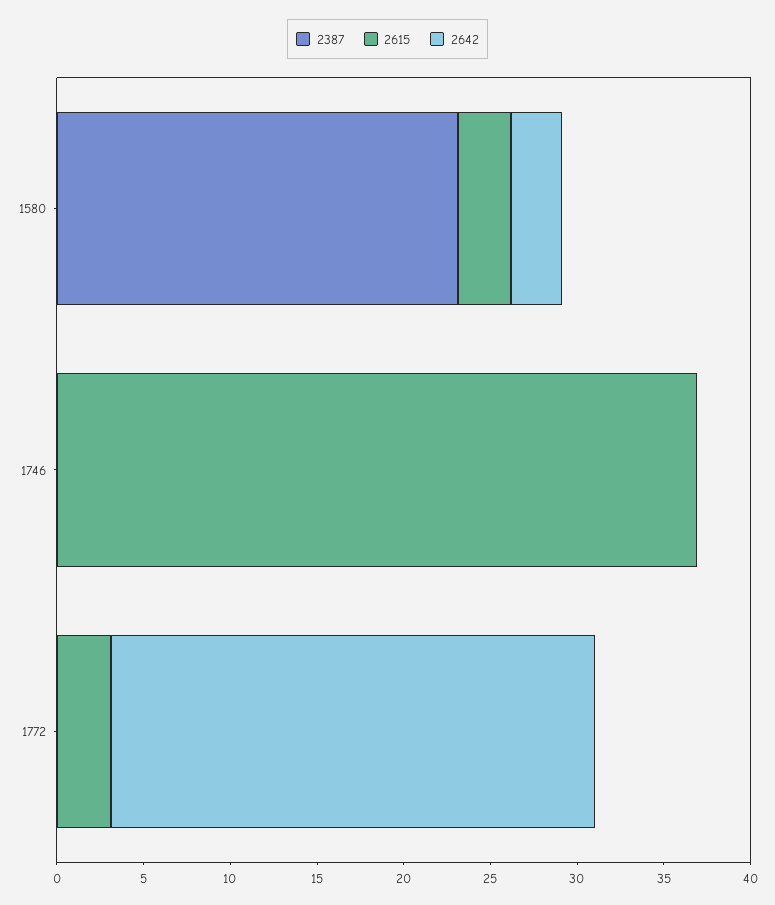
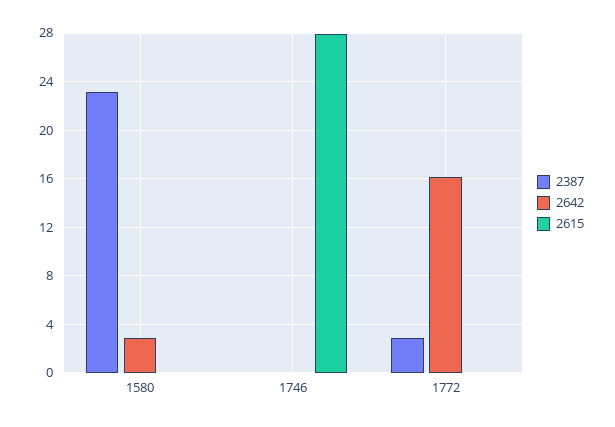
  {
    "2387": {
      "1580": 23,
      "1746": 0,
-     "1772": 0
+     "1772": 3
    },
    "2615": {
-     "1580": 3,
+     "1580": 0,
-     "1746": 37,
+     "1746": 28,
-     "1772": 3
+     "1772": 0
    },
    "2642": {
      "1580": 3,
      "1746": 0,
-     "1772": 28
+     "1772": 16
    }
  }

